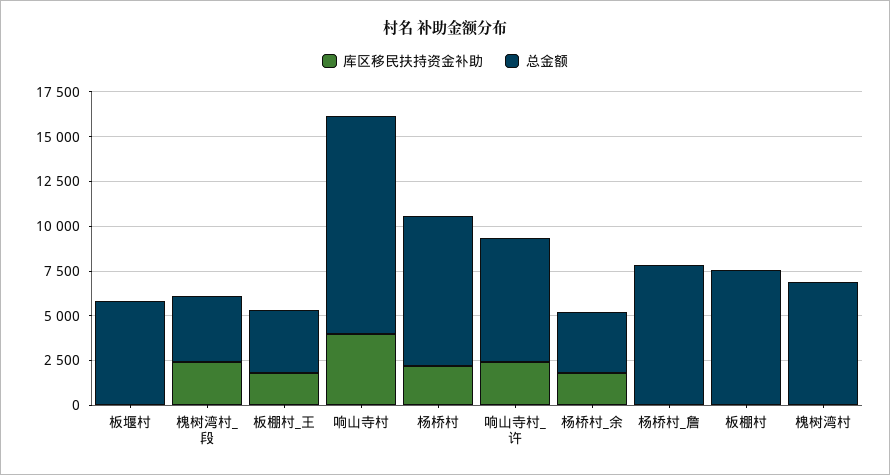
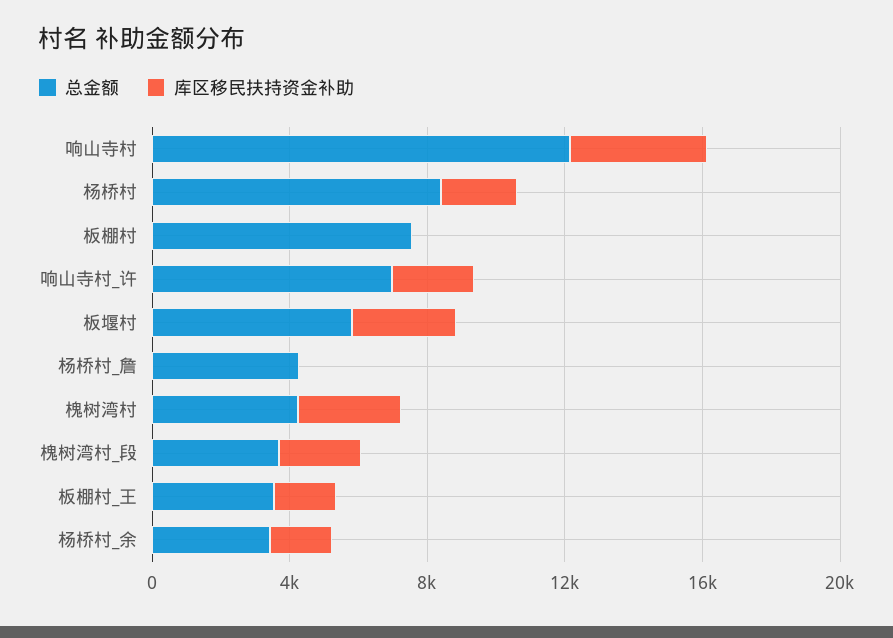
  {
    "库区移民扶持资金补助": {
-     "板堰村": 0,
+     "板堰村": 3000,
      "槐树湾村_段": 2500,
      "板棚村_王": 2000,
      "响山寺村": 4000,
      "杨桥村": 2000,
      "响山寺村_许": 2500,
      "杨桥村_余": 2000,
      "杨桥村_詹": 0,
      "板棚村": 0,
-     "槐树湾村": 0
+     "槐树湾村": 3000
    },
    "总金额": {
      "板堰村": 6000,
      "槐树湾村_段": 3500,
      "板棚村_王": 3500,
      "响山寺村": 12000,
      "杨桥村": 8500,
      "响山寺村_许": 7000,
      "杨桥村_余": 3500,
-     "杨桥村_詹": 8000,
+     "杨桥村_詹": 4000,
      "板棚村": 7500,
-     "槐树湾村": 7000
+     "槐树湾村": 4000
    }
  }

